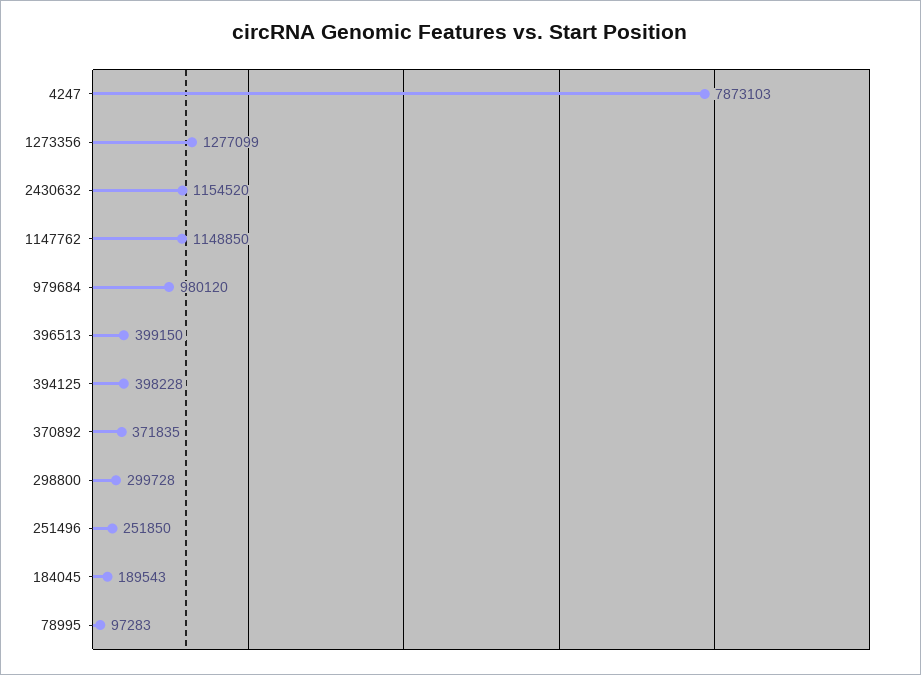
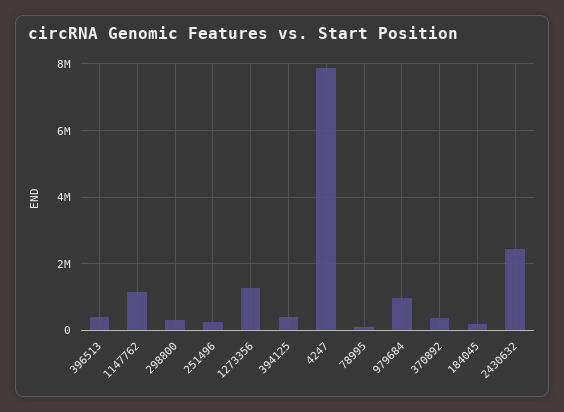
  {
    "4247": 7873103,
    "1273356": 1277099,
-   "2430632": 1154520,
+   "2430632": 2400000,
    "1147762": 1148850,
    "979684": 980120,
    "396513": 399150,
    "394125": 398228,
    "370892": 371835,
    "298800": 299728,
    "251496": 251850,
    "184045": 189543,
    "78995": 97283
  }

